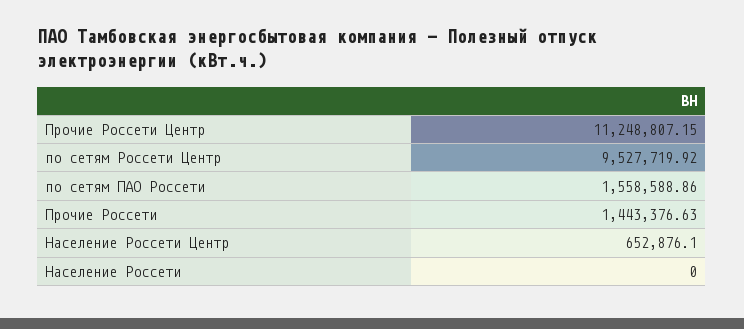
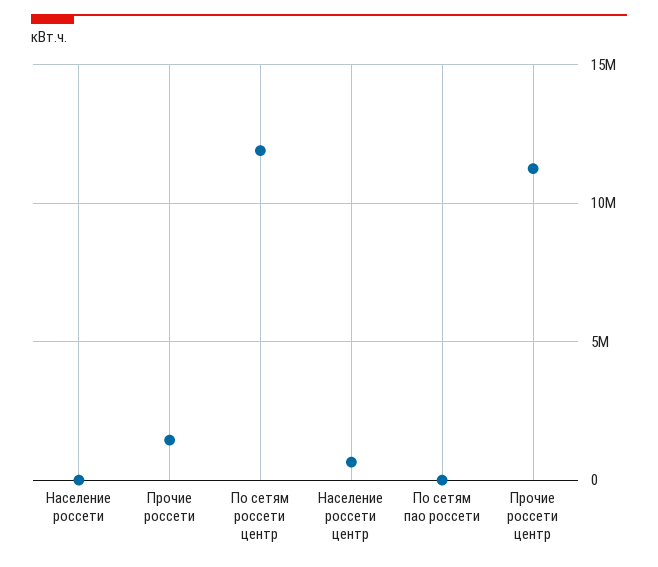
  {
    "Прочие Россети Центр": 11248807.15,
-   "по сетям Россети Центр": 9527719.92,
+   "по сетям Россети Центр": 12000000,
-   "по сетям ПАО Россети": 1558588.86,
+   "по сетям ПАО Россети": 0,
    "Прочие Россети": 1443376.63,
    "Население Россети Центр": 652876.1,
    "Население Россети": 0
  }

